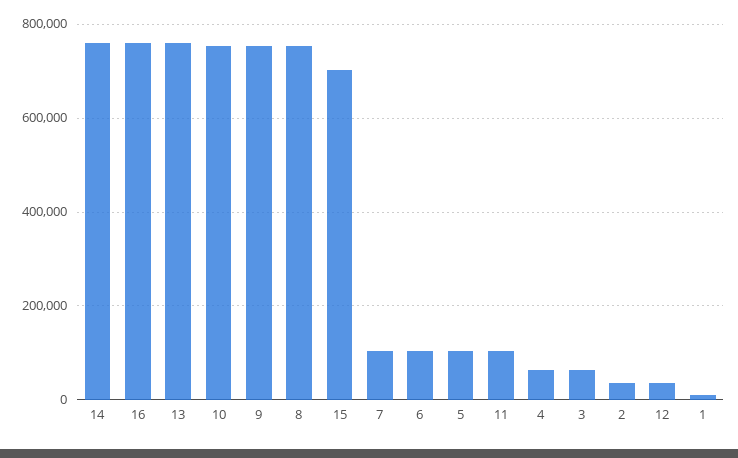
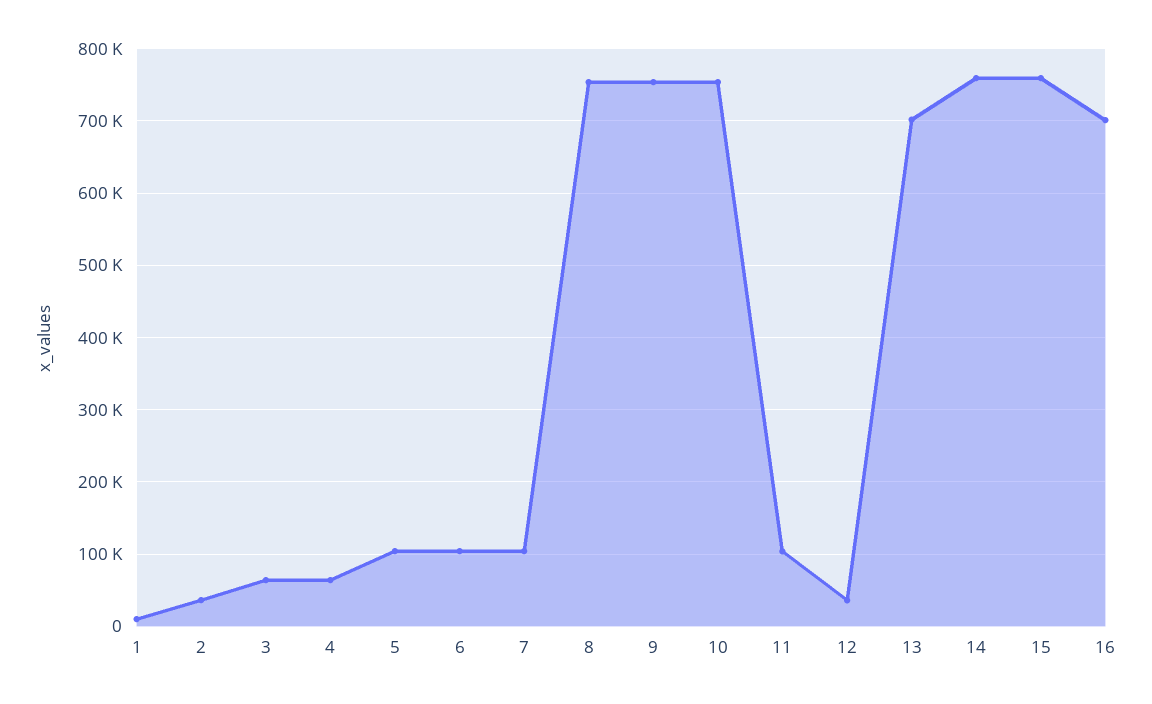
  {
    "14": 760000,
-   "16": 760000,
+   "16": 700000,
-   "13": 760000,
+   "13": 700000,
    "10": 750000,
    "9": 750000,
    "8": 750000,
-   "15": 700000,
+   "15": 760000,
    "7": 100000,
    "6": 100000,
    "5": 100000,
    "11": 100000,
    "4": 60000,
    "3": 60000,
    "2": 40000,
    "12": 40000,
    "1": 10000
  }

